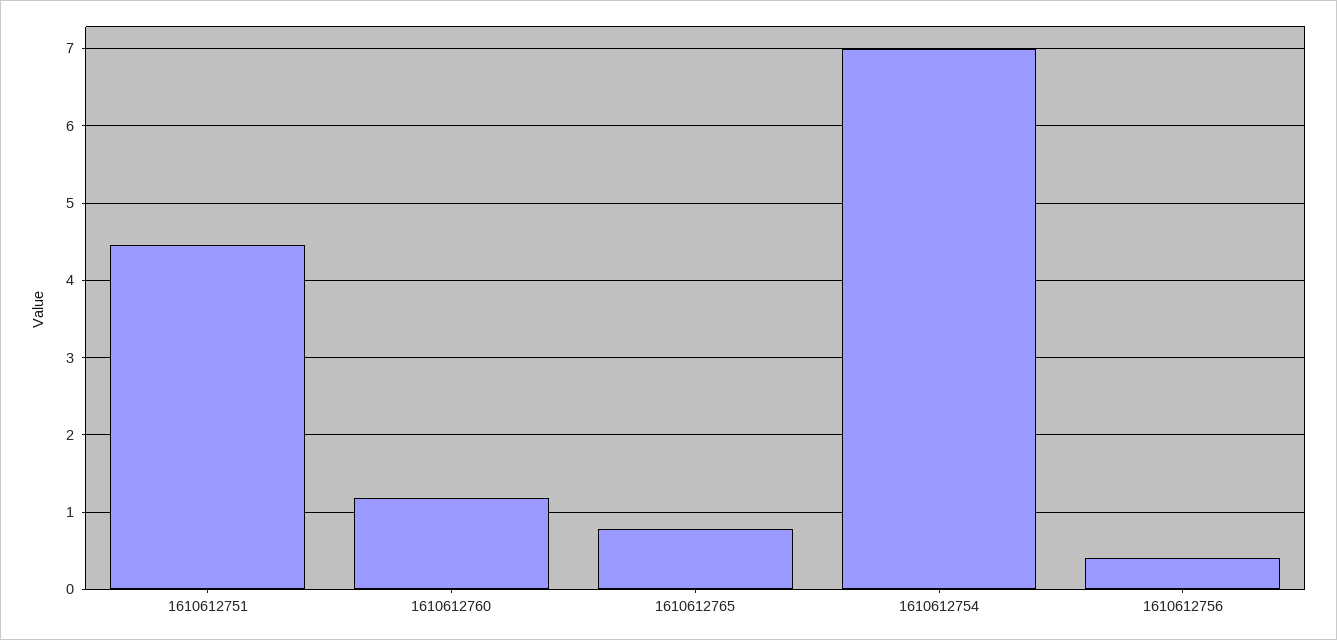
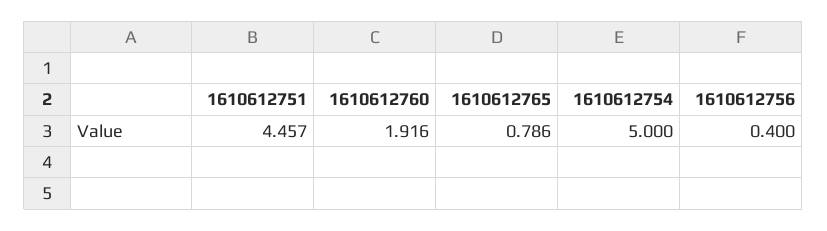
  {
    "1610612751": 4.457,
-   "1610612760": 1.2,
+   "1610612760": 1.916,
    "1610612765": 0.786,
-   "1610612754": 7,
+   "1610612754": 5,
    "1610612756": 0.4
  }

